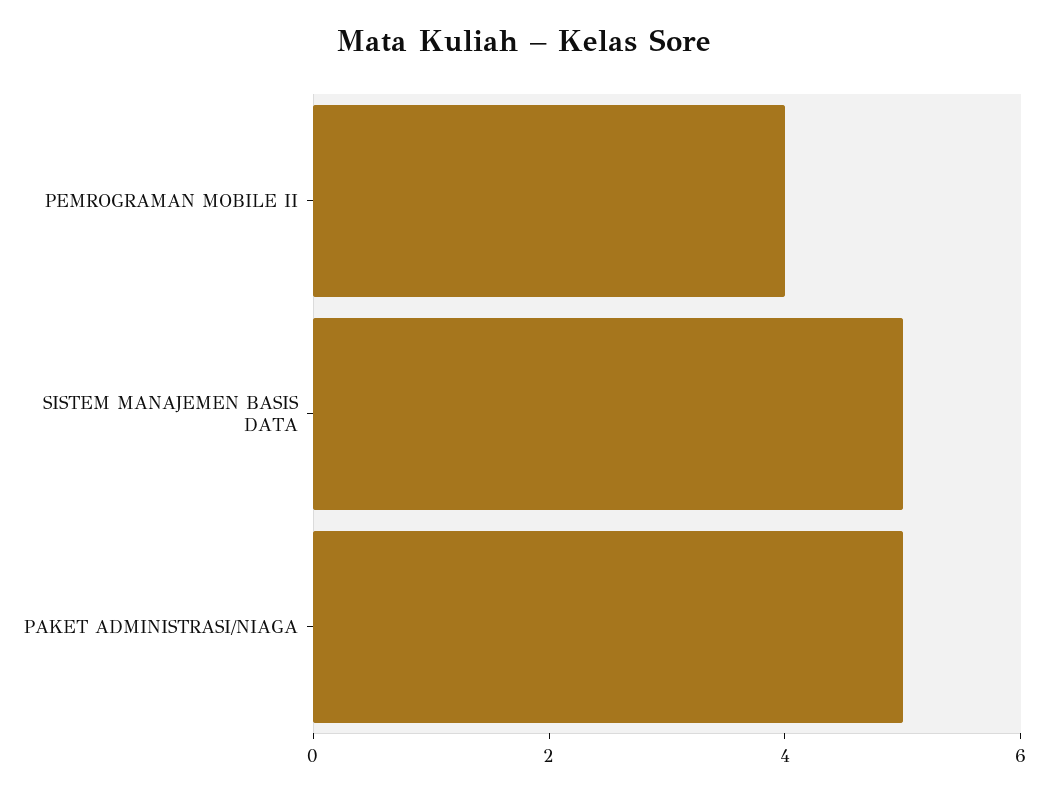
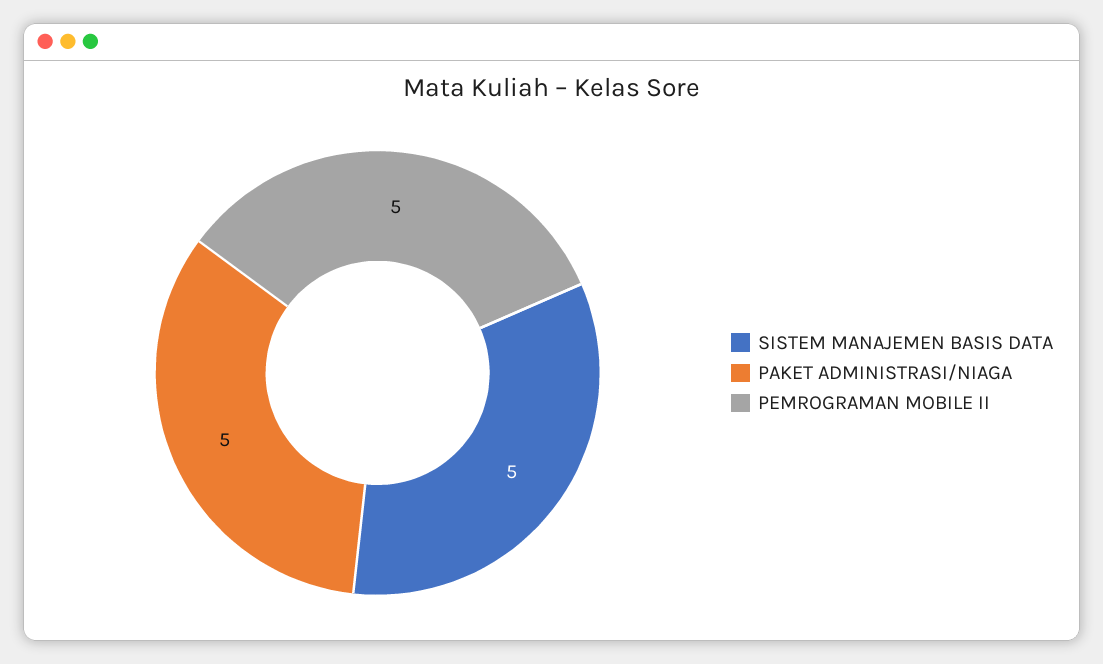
  {
-   "PEMROGRAMAN MOBILE II": 4,
+   "PEMROGRAMAN MOBILE II": 5,
    "SISTEM MANAJEMEN BASIS DATA": 5,
    "PAKET ADMINISTRASI/NIAGA": 5
  }

